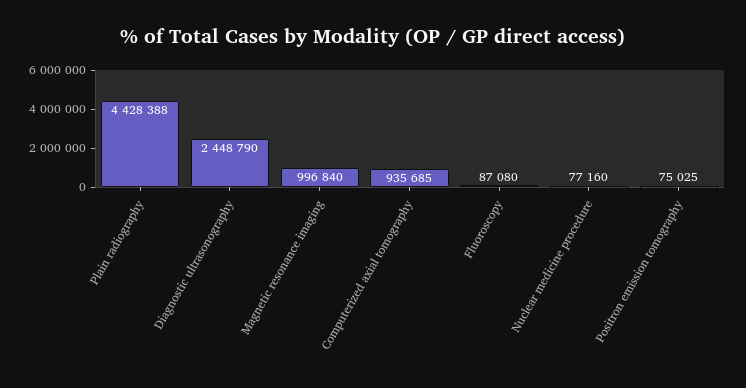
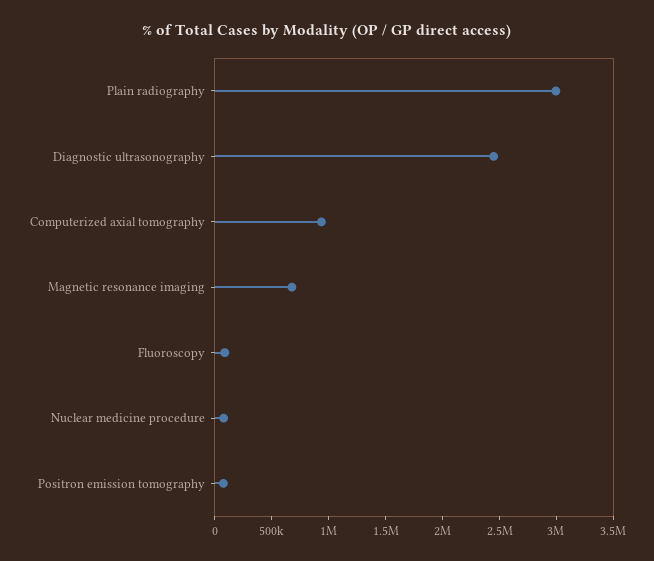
  {
-   "Plain radiography": 4428388,
+   "Plain radiography": 3000000,
    "Diagnostic ultrasonography": 2448790,
-   "Magnetic resonance imaging": 996840,
+   "Magnetic resonance imaging": 700000,
    "Computerized axial tomography": 935685,
    "Fluoroscopy": 87080,
    "Nuclear medicine procedure": 77160,
    "Positron emission tomography": 75025
  }

